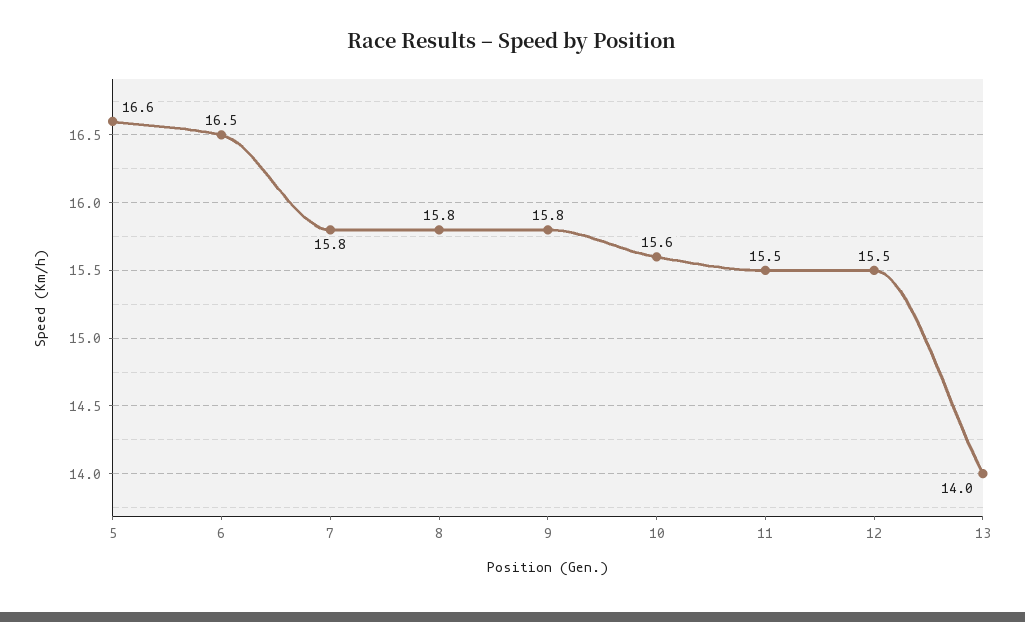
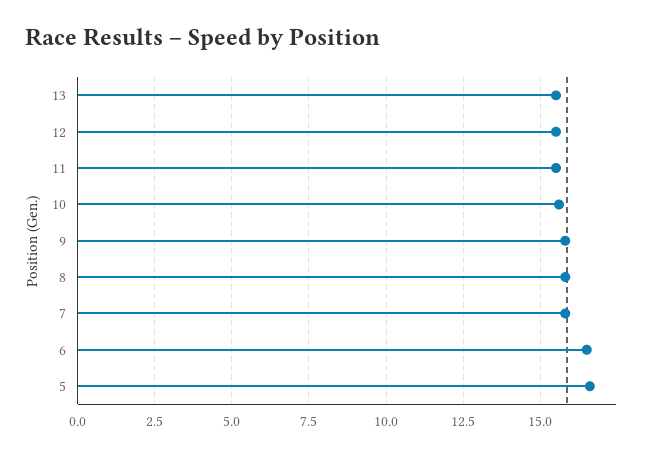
  {
    "5": 16.6,
    "6": 16.5,
    "7": 15.8,
    "8": 15.8,
    "9": 15.8,
    "10": 15.6,
    "11": 15.5,
    "12": 15.5,
-   "13": 14
+   "13": 15.5
  }

